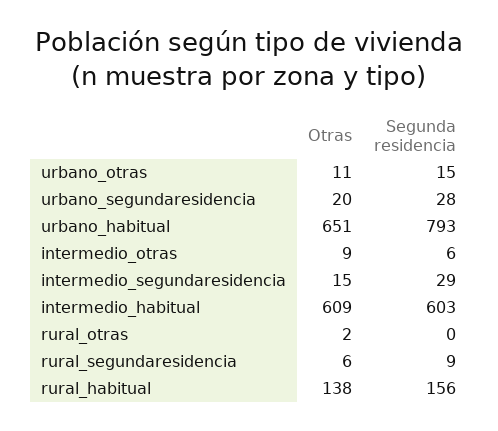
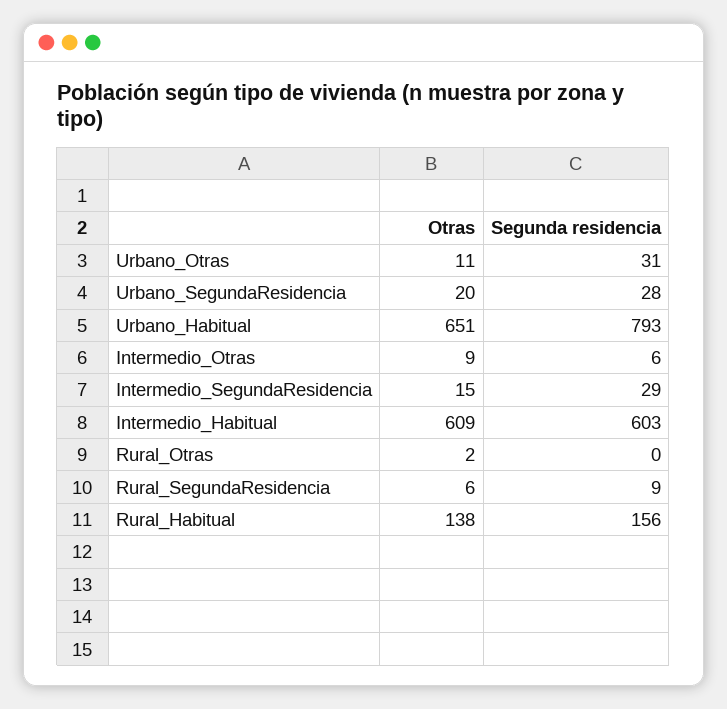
  {
    "Otras": {
      "urbano_otras": 11,
      "urbano_segundaresidencia": 20,
      "urbano_habitual": 651,
      "intermedio_otras": 9,
      "intermedio_segundaresidencia": 15,
      "intermedio_habitual": 609,
      "rural_otras": 2,
      "rural_segundaresidencia": 6,
      "rural_habitual": 138
    },
    "Segunda residencia": {
-     "urbano_otras": 15,
+     "urbano_otras": 31,
      "urbano_segundaresidencia": 28,
      "urbano_habitual": 793,
      "intermedio_otras": 6,
      "intermedio_segundaresidencia": 29,
      "intermedio_habitual": 603,
      "rural_otras": 0,
      "rural_segundaresidencia": 9,
      "rural_habitual": 156
    }
  }

